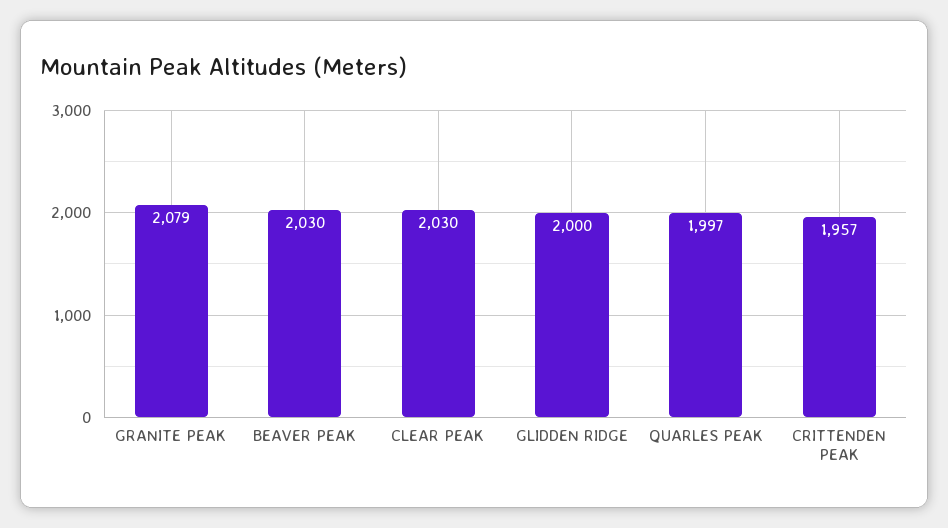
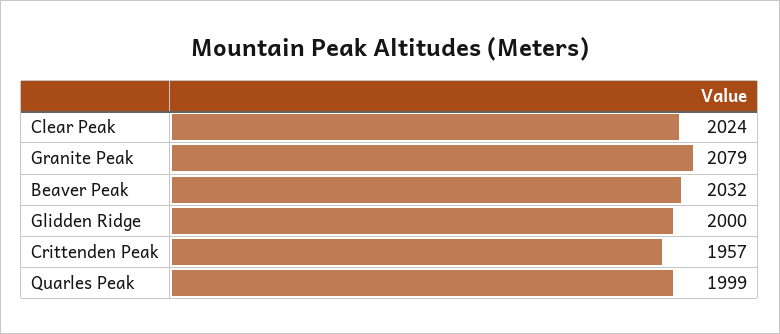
  {
    "GRANITE PEAK": 2079,
-   "BEAVER PEAK": 2030,
+   "BEAVER PEAK": 2032,
-   "CLEAR PEAK": 2030,
+   "CLEAR PEAK": 2024,
    "GLIDDEN RIDGE": 2000,
-   "QUARLES PEAK": 1997,
+   "QUARLES PEAK": 1999,
    "CRITTENDEN PEAK": 1957
  }

